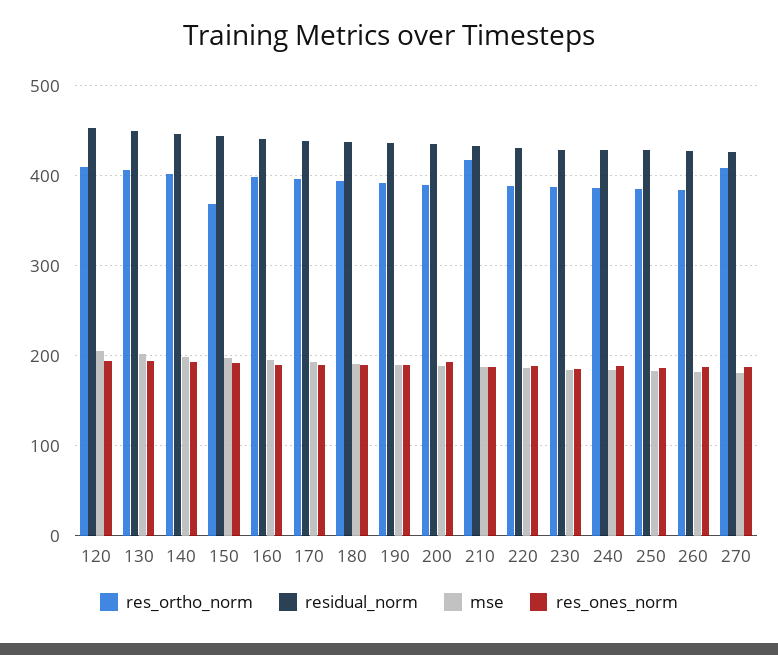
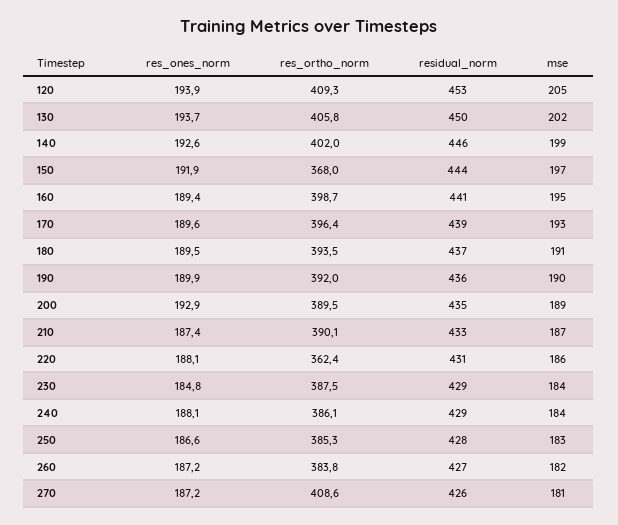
  {
    "res_ortho_norm": {
      "120": 409.3,
      "130": 405.8,
      "140": 402,
      "150": 368,
      "160": 398.7,
      "170": 396.4,
      "180": 393.5,
      "190": 392,
      "200": 389.5,
-     "210": 420,
+     "210": 390.1,
-     "220": 390,
+     "220": 362.4,
      "230": 387.5,
      "240": 386.1,
      "250": 385.3,
      "260": 383.8,
      "270": 408.6
    },
    "residual_norm": {
      "120": 453,
      "130": 450,
      "140": 446,
      "150": 444,
      "160": 441,
      "170": 439,
      "180": 437,
      "190": 436,
      "200": 435,
      "210": 433,
      "220": 431,
      "230": 429,
      "240": 429,
      "250": 428,
      "260": 427,
      "270": 426
    },
    "mse": {
      "120": 205,
      "130": 202,
      "140": 199,
      "150": 197,
      "160": 195,
      "170": 193,
      "180": 191,
      "190": 190,
      "200": 189,
      "210": 187,
      "220": 186,
      "230": 184,
      "240": 184,
      "250": 183,
      "260": 182,
      "270": 181
    },
    "res_ones_norm": {
      "120": 193.9,
      "130": 193.7,
      "140": 192.6,
      "150": 191.9,
      "160": 189.4,
      "170": 189.6,
      "180": 189.5,
      "190": 189.9,
      "200": 192.9,
      "210": 187.4,
      "220": 188.1,
      "230": 184.8,
      "240": 188.1,
      "250": 186.6,
      "260": 187.2,
      "270": 187.2
    }
  }

